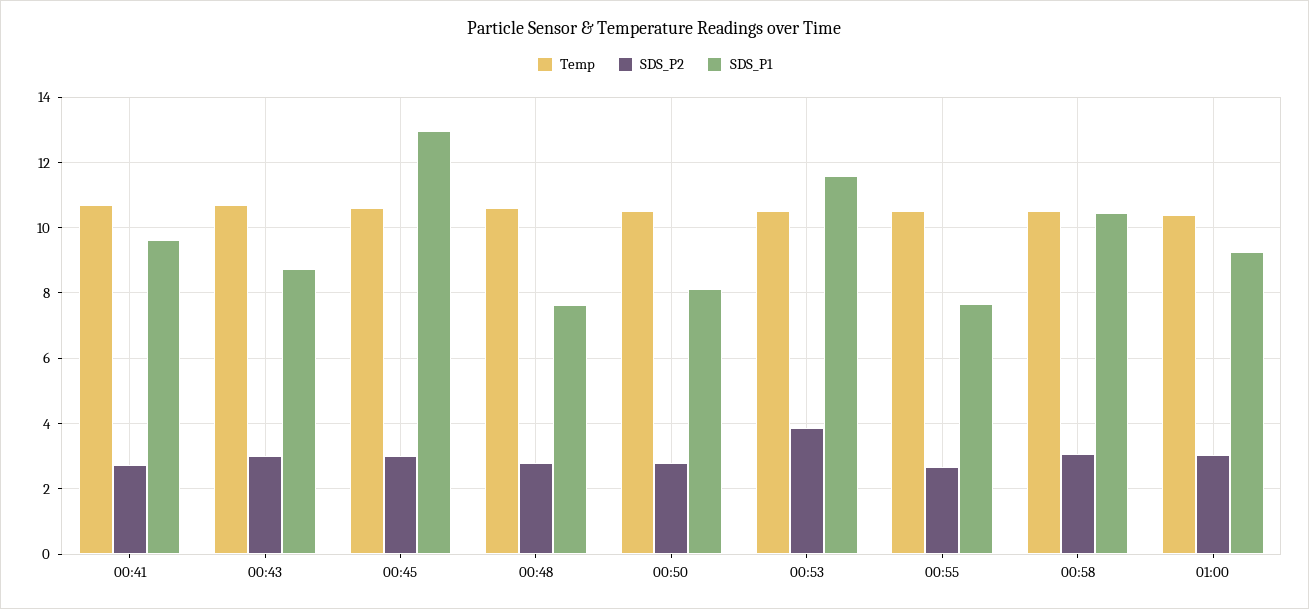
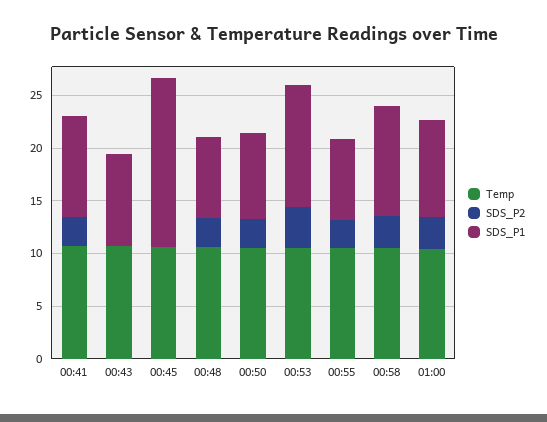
  {
    "Temp": {
      "00:41": 10.8,
      "00:43": 10.8,
      "00:45": 10.6,
      "00:48": 10.6,
      "00:50": 10.6,
      "00:53": 10.6,
      "00:55": 10.6,
      "00:58": 10.6,
      "01:00": 10.4
    },
    "SDS_P2": {
      "00:41": 2.8,
-     "00:43": 3,
+     "00:43": 0,
-     "00:45": 3,
+     "00:45": 0,
      "00:48": 2.8,
      "00:50": 2.8,
      "00:53": 3.8,
      "00:55": 2.6,
      "00:58": 3,
      "01:00": 3
    },
    "SDS_P1": {
      "00:41": 9.6,
      "00:43": 8.8,
-     "00:45": 13,
+     "00:45": 16,
      "00:48": 7.6,
      "00:50": 8.2,
      "00:53": 11.6,
      "00:55": 7.6,
      "00:58": 10.4,
      "01:00": 9.2
    }
  }

